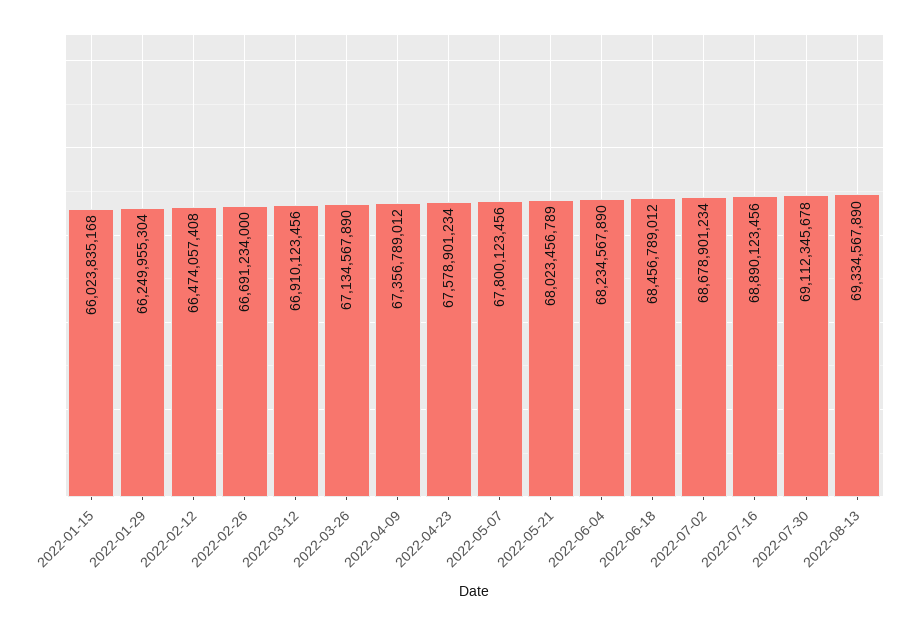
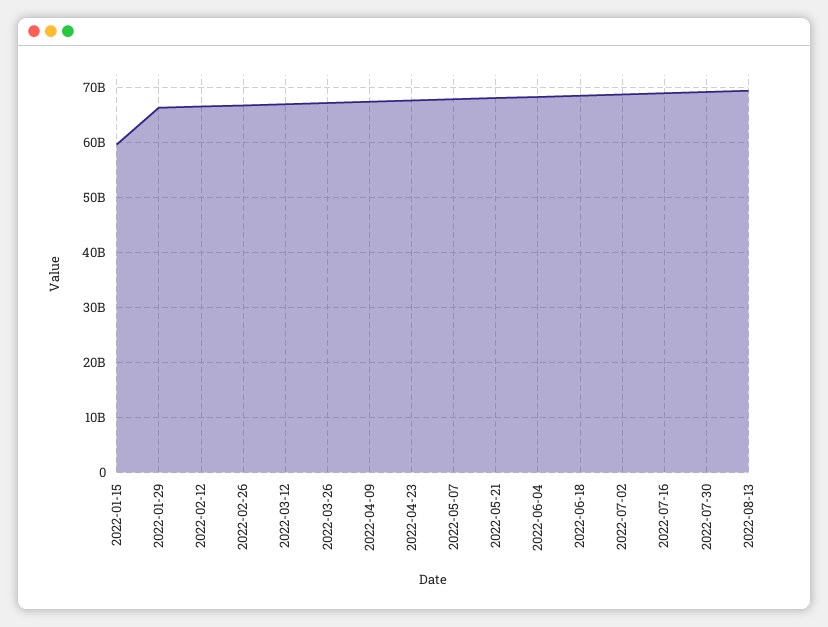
  {
-   "2022-01-15": 66023835168,
+   "2022-01-15": 60000000000,
    "2022-01-29": 66249955304,
    "2022-02-12": 66474057408,
    "2022-02-26": 66691234000,
    "2022-03-12": 66910123456,
    "2022-03-26": 67134567890,
    "2022-04-09": 67356789012,
    "2022-04-23": 67578901234,
    "2022-05-07": 67800123456,
    "2022-05-21": 68023456789,
    "2022-06-04": 68234567890,
    "2022-06-18": 68456789012,
    "2022-07-02": 68678901234,
    "2022-07-16": 68890123456,
    "2022-07-30": 69112345678,
    "2022-08-13": 69334567890
  }

